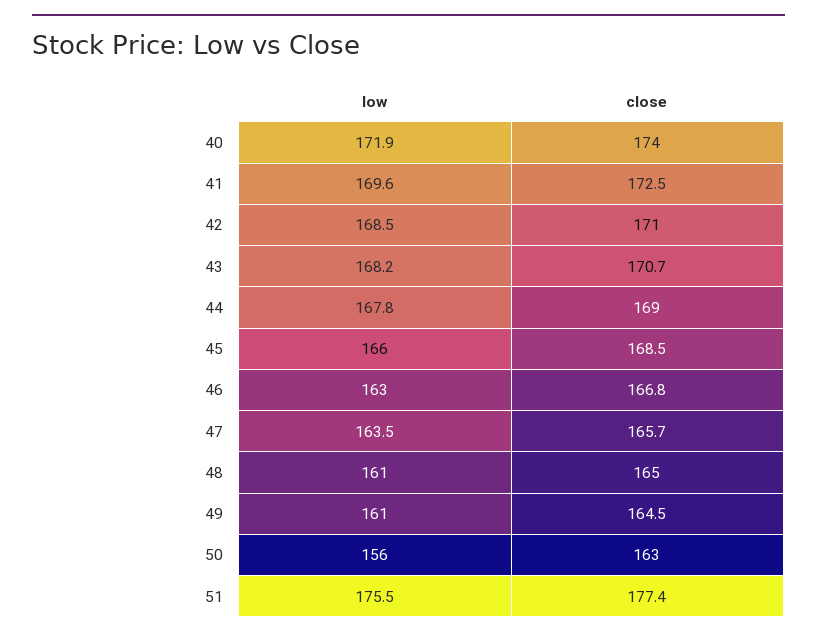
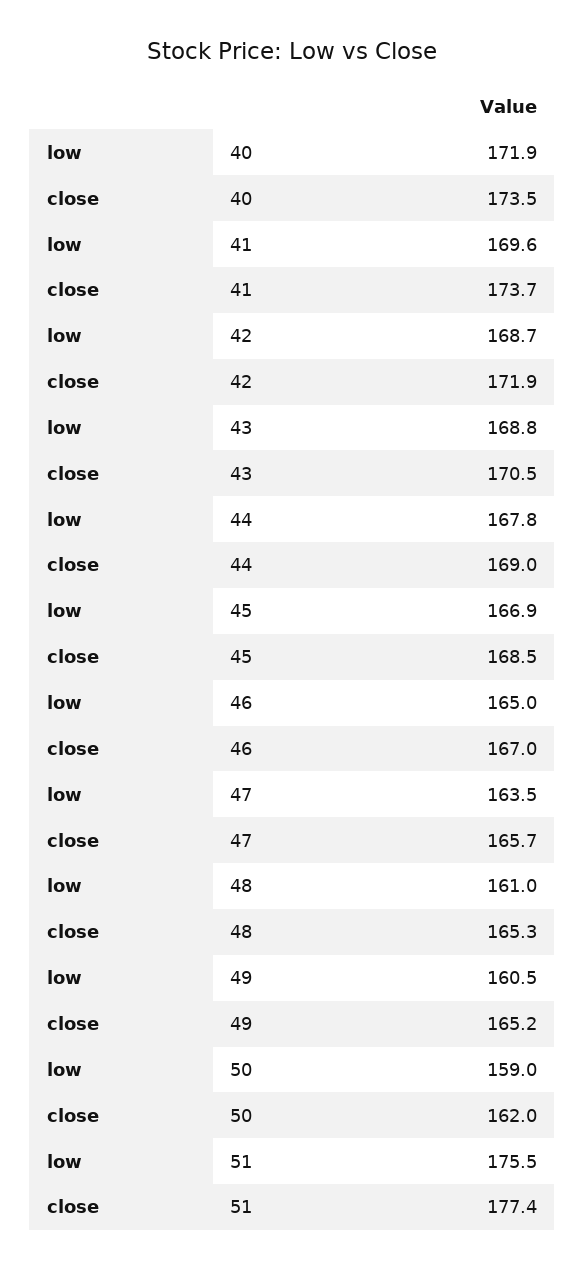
  {
    "low": {
      "40": 171.9,
      "41": 169.6,
-     "42": 168.5,
+     "42": 168.7,
-     "43": 168.2,
+     "43": 168.8,
      "44": 167.8,
-     "45": 166,
+     "45": 166.9,
-     "46": 163,
+     "46": 165,
      "47": 163.5,
      "48": 161,
-     "49": 161,
+     "49": 160.5,
-     "50": 156,
+     "50": 159,
      "51": 175.5
    },
    "close": {
-     "40": 174,
+     "40": 173.5,
-     "41": 172.5,
+     "41": 173.7,
-     "42": 171,
+     "42": 171.9,
-     "43": 170.7,
+     "43": 170.5,
      "44": 169,
      "45": 168.5,
-     "46": 166.8,
+     "46": 167,
      "47": 165.7,
-     "48": 165,
+     "48": 165.3,
-     "49": 164.5,
+     "49": 165.2,
-     "50": 163,
+     "50": 162,
      "51": 177.4
    }
  }

